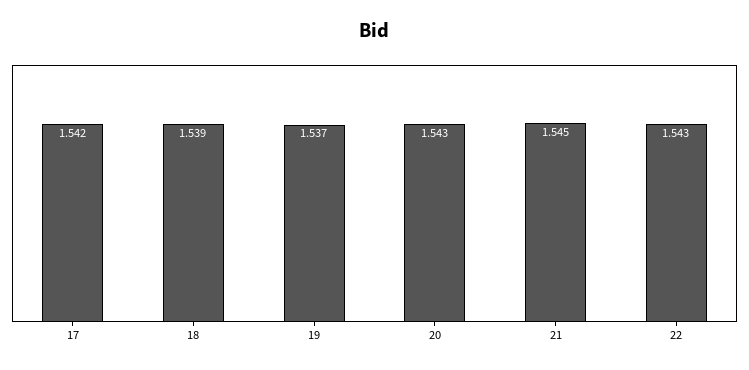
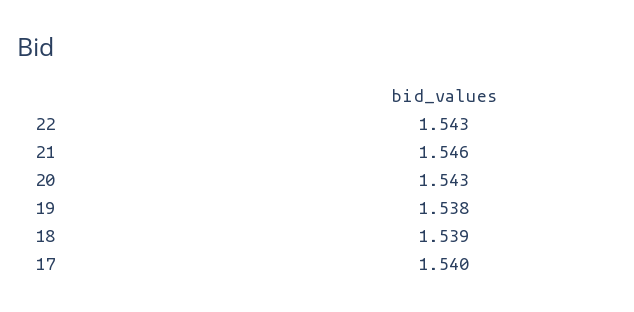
  {
-   "17": 1.542,
+   "17": 1.54,
    "18": 1.539,
-   "19": 1.537,
+   "19": 1.538,
    "20": 1.543,
-   "21": 1.545,
+   "21": 1.546,
    "22": 1.543
  }

